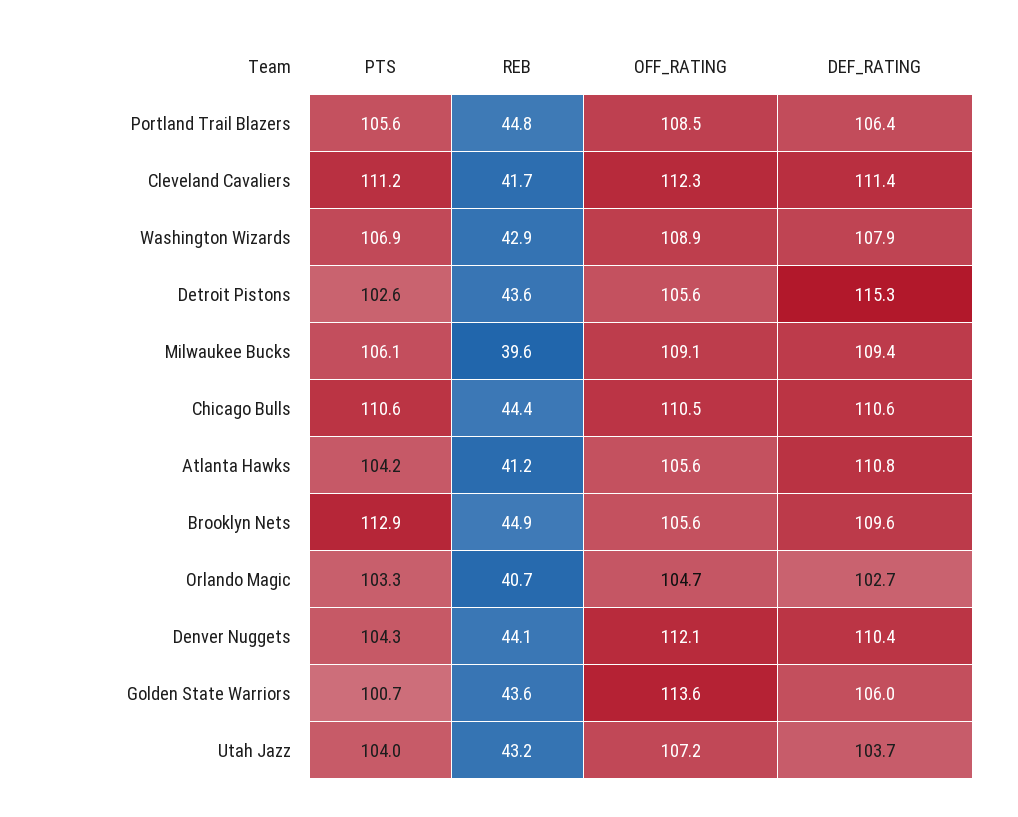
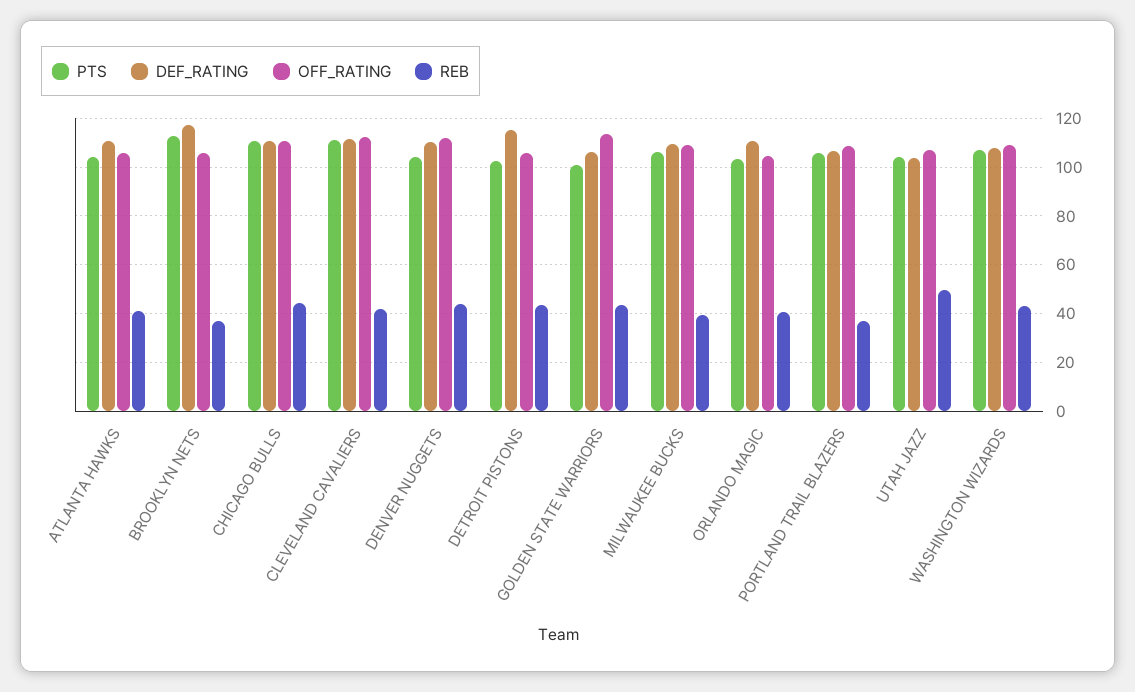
  {
    "PTS": {
      "Portland Trail Blazers": 105.6,
      "Cleveland Cavaliers": 111.2,
      "Washington Wizards": 106.9,
      "Detroit Pistons": 102.6,
      "Milwaukee Bucks": 106.1,
      "Chicago Bulls": 110.6,
      "Atlanta Hawks": 104.2,
      "Brooklyn Nets": 112.9,
      "Orlando Magic": 103.3,
      "Denver Nuggets": 104.3,
      "Golden State Warriors": 100.7,
      "Utah Jazz": 104
    },
    "REB": {
-     "Portland Trail Blazers": 44.8,
+     "Portland Trail Blazers": 37.5,
      "Cleveland Cavaliers": 41.7,
      "Washington Wizards": 42.9,
      "Detroit Pistons": 43.6,
      "Milwaukee Bucks": 39.6,
      "Chicago Bulls": 44.4,
      "Atlanta Hawks": 41.2,
-     "Brooklyn Nets": 44.9,
+     "Brooklyn Nets": 37.5,
      "Orlando Magic": 40.7,
      "Denver Nuggets": 44.1,
      "Golden State Warriors": 43.6,
-     "Utah Jazz": 43.2
+     "Utah Jazz": 50
    },
    "OFF_RATING": {
      "Portland Trail Blazers": 108.5,
      "Cleveland Cavaliers": 112.3,
      "Washington Wizards": 108.9,
      "Detroit Pistons": 105.6,
      "Milwaukee Bucks": 109.1,
      "Chicago Bulls": 110.5,
      "Atlanta Hawks": 105.6,
      "Brooklyn Nets": 105.6,
      "Orlando Magic": 104.7,
      "Denver Nuggets": 112.1,
      "Golden State Warriors": 113.6,
      "Utah Jazz": 107.2
    },
    "DEF_RATING": {
      "Portland Trail Blazers": 106.4,
      "Cleveland Cavaliers": 111.4,
      "Washington Wizards": 107.9,
      "Detroit Pistons": 115.3,
      "Milwaukee Bucks": 109.4,
      "Chicago Bulls": 110.6,
      "Atlanta Hawks": 110.8,
-     "Brooklyn Nets": 109.6,
+     "Brooklyn Nets": 117.5,
-     "Orlando Magic": 102.7,
+     "Orlando Magic": 110,
      "Denver Nuggets": 110.4,
      "Golden State Warriors": 106,
      "Utah Jazz": 103.7
    }
  }

